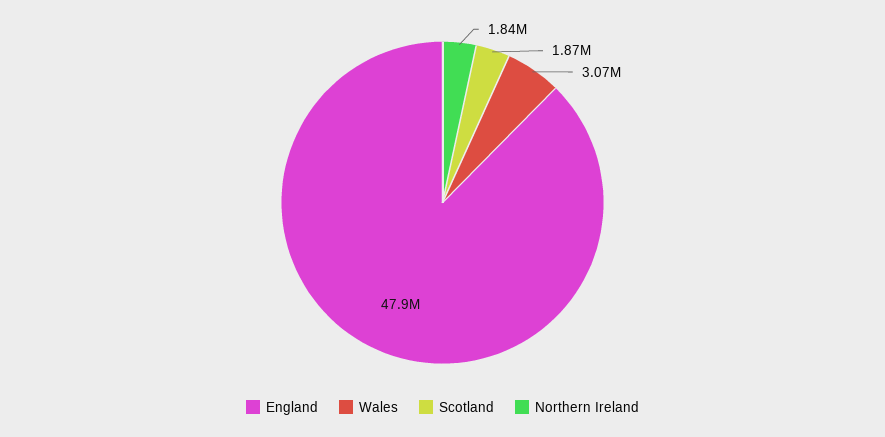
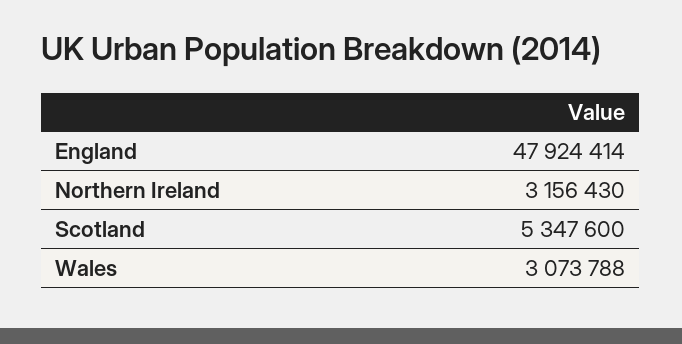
  {
    "England": 47924414,
    "Wales": 3073788,
-   "Scotland": 1870000,
+   "Scotland": 5347600,
-   "Northern Ireland": 1840000
+   "Northern Ireland": 3156430
  }

